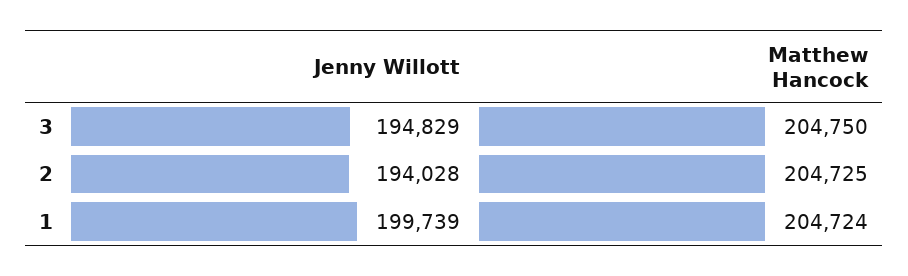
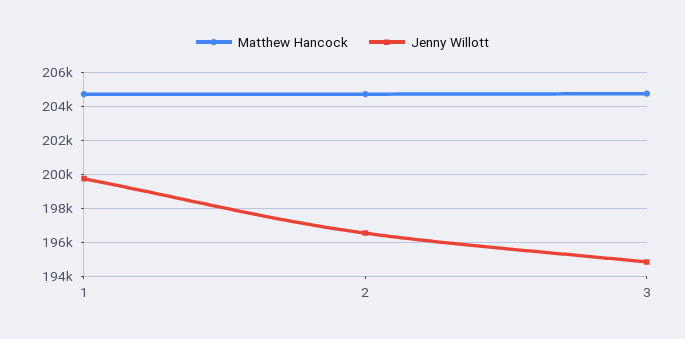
  {
    "Jenny Willott": {
      "3": 194829,
-     "2": 194028,
+     "2": 196500,
      "1": 199739
    },
    "Matthew Hancock": {
      "3": 204750,
      "2": 204725,
      "1": 204724
    }
  }

